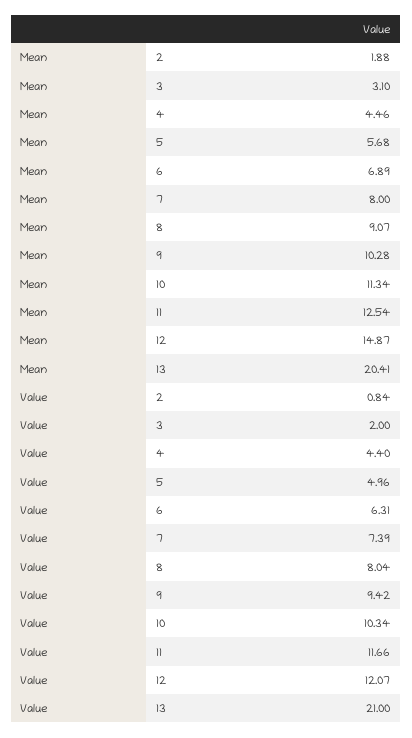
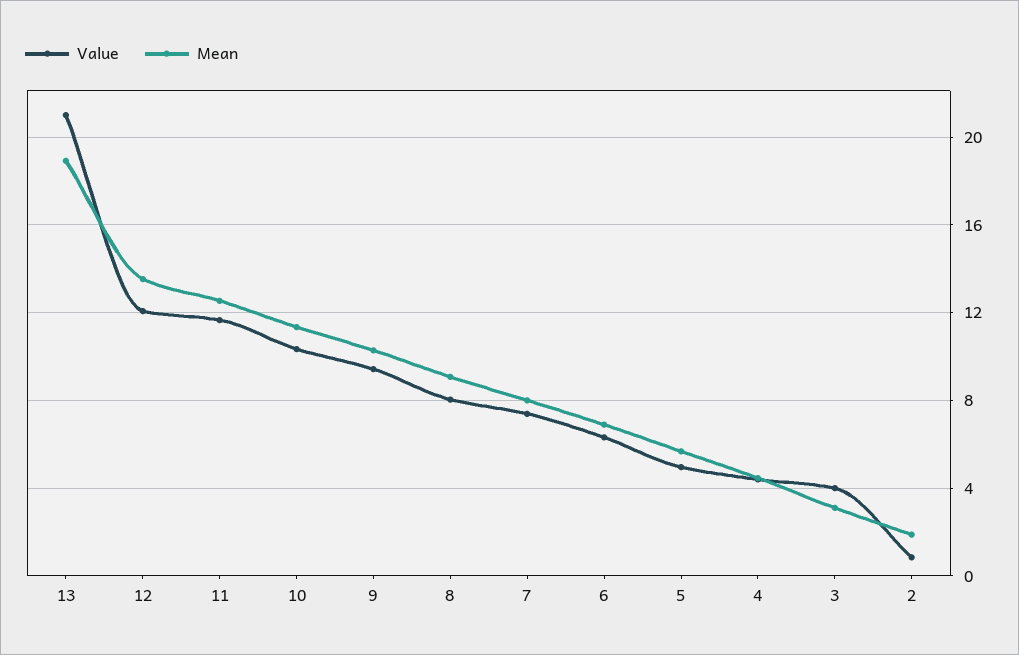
  {
    "Mean": {
      "2": 1.88,
      "3": 3.1,
      "4": 4.46,
      "5": 5.68,
      "6": 6.89,
      "7": 8,
      "8": 9.07,
      "9": 10.28,
      "10": 11.34,
      "11": 12.54,
-     "12": 14.87,
+     "12": 13.5,
-     "13": 20.41
+     "13": 19
    },
    "Value": {
      "2": 0.84,
-     "3": 2,
+     "3": 4,
      "4": 4.4,
      "5": 4.96,
      "6": 6.31,
      "7": 7.39,
      "8": 8.04,
      "9": 9.42,
      "10": 10.34,
      "11": 11.66,
      "12": 12.07,
      "13": 21
    }
  }

